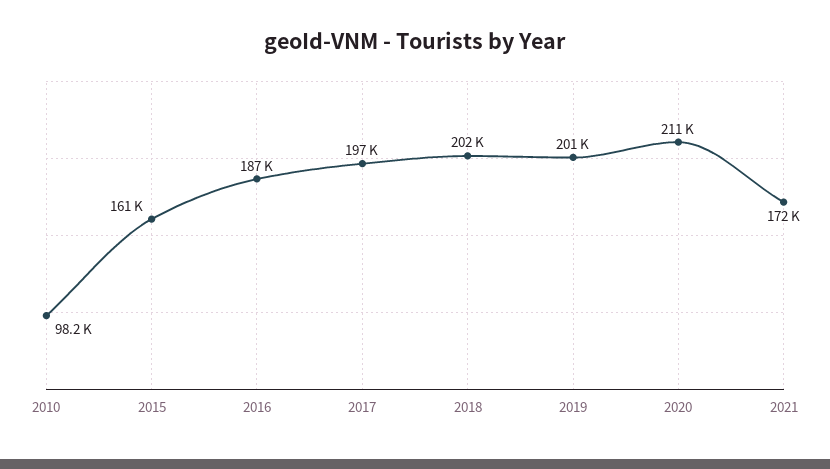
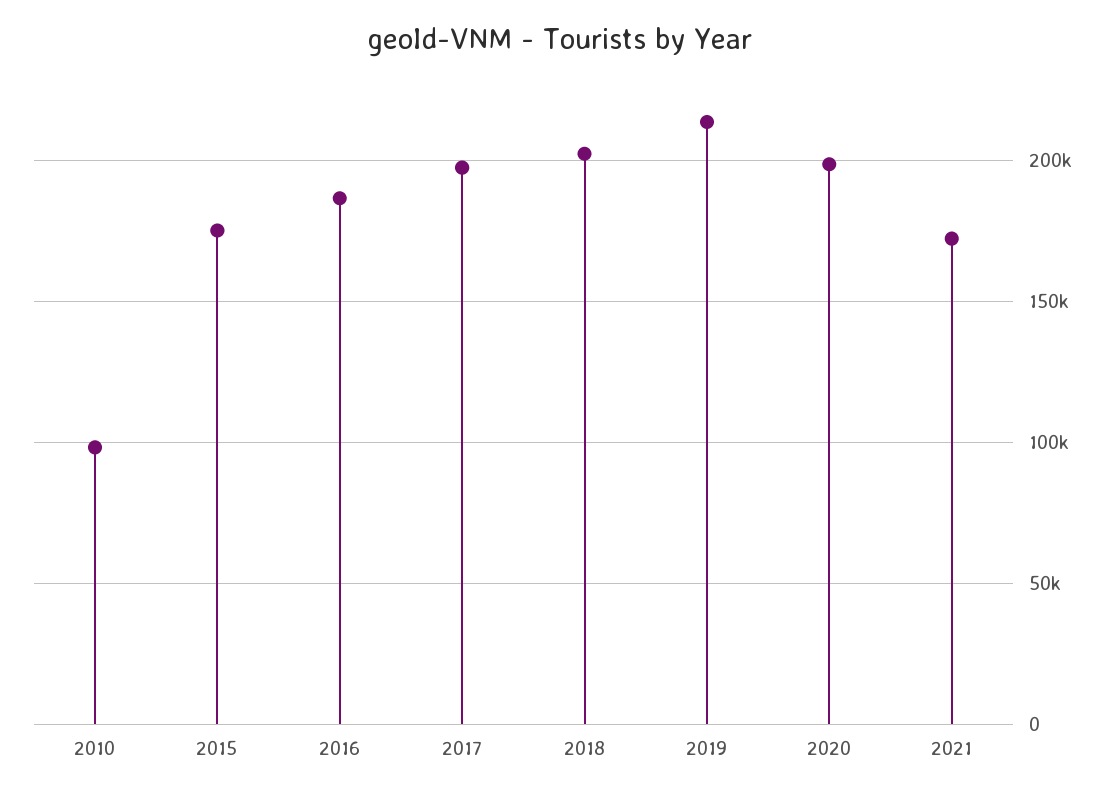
  {
    "2010": 98200,
-   "2015": 161000,
+   "2015": 175000,
    "2016": 187000,
    "2017": 197000,
    "2018": 202000,
-   "2019": 201000,
+   "2019": 215000,
-   "2020": 211000,
+   "2020": 200000,
    "2021": 172000
  }

